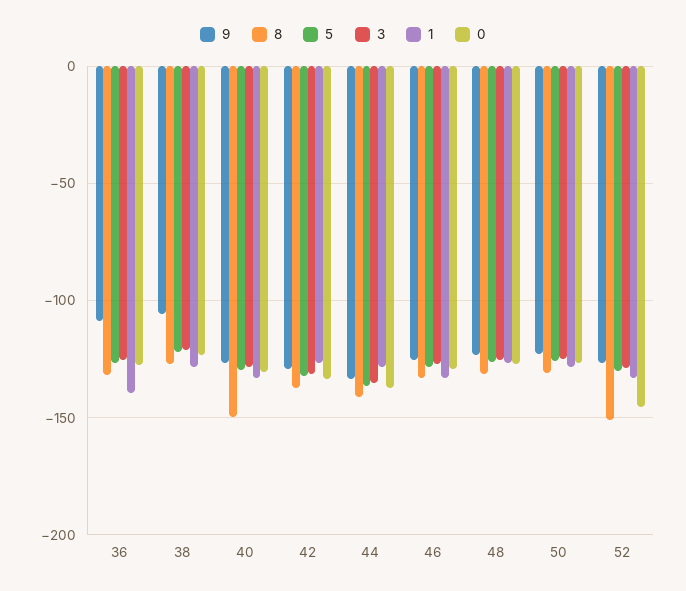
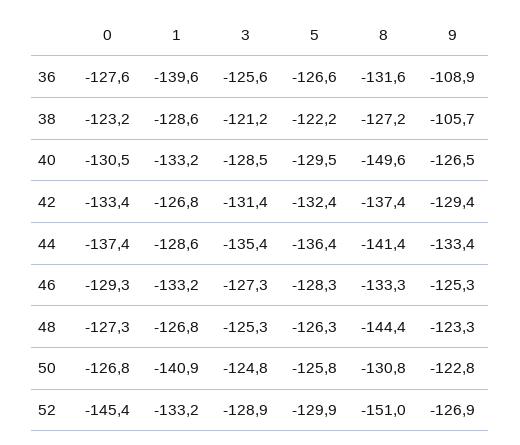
  {
    "9": {
      "36": -108.9,
      "38": -105.7,
      "40": -126.5,
      "42": -129.4,
      "44": -133.4,
      "46": -125.3,
      "48": -123.3,
      "50": -122.8,
      "52": -126.9
    },
    "8": {
      "36": -131.6,
      "38": -127.2,
      "40": -149.6,
      "42": -137.4,
      "44": -141.4,
      "46": -133.3,
-     "48": -130,
+     "48": -144.4,
      "50": -130.8,
      "52": -151
    },
    "5": {
      "36": -126.6,
      "38": -122.2,
      "40": -129.5,
      "42": -132.4,
      "44": -136.4,
      "46": -128.3,
      "48": -126.3,
      "50": -125.8,
      "52": -129.9
    },
    "3": {
      "36": -125.6,
      "38": -121.2,
      "40": -128.5,
      "42": -131.4,
      "44": -135.4,
      "46": -127.3,
      "48": -125.3,
      "50": -124.8,
      "52": -128.9
    },
    "1": {
      "36": -139.6,
      "38": -128.6,
      "40": -133.2,
      "42": -126.8,
      "44": -128.6,
      "46": -133.2,
      "48": -126.8,
-     "50": -130,
+     "50": -140.9,
      "52": -133.2
    },
    "0": {
      "36": -127.6,
      "38": -123.2,
      "40": -130.5,
      "42": -133.4,
      "44": -137.4,
      "46": -129.3,
      "48": -127.3,
      "50": -126.8,
      "52": -145.4
    }
  }

